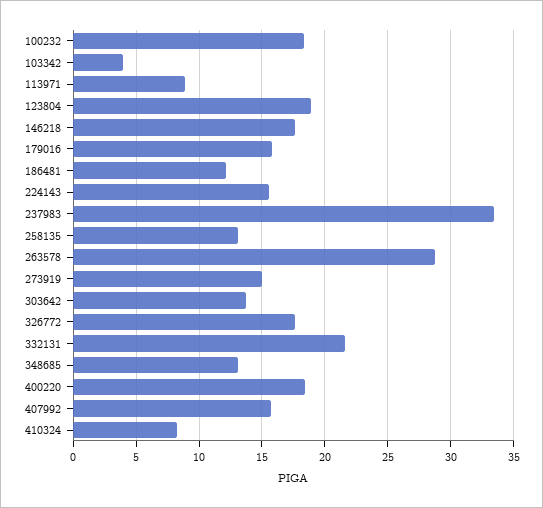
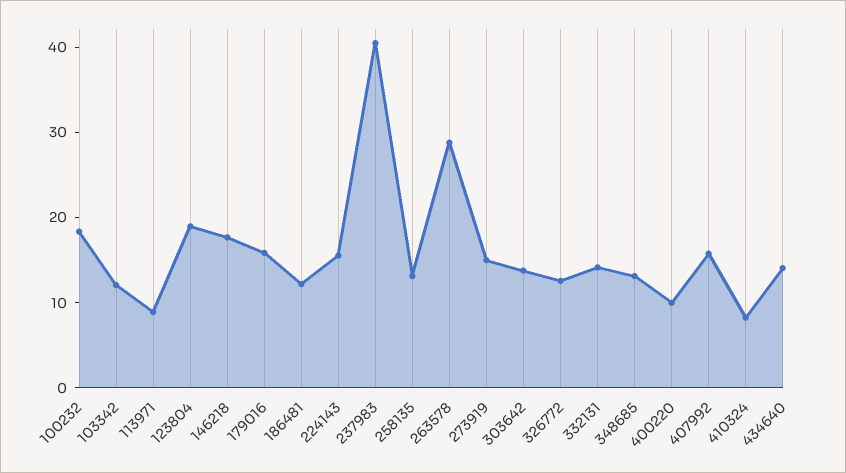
  {
    "100232": 18.5,
-   "103342": 4,
+   "103342": 12,
    "113971": 9,
    "123804": 19,
    "146218": 17.5,
    "179016": 16,
    "186481": 12,
    "224143": 15.5,
-   "237983": 33.5,
+   "237983": 40,
    "258135": 13,
    "263578": 29,
    "273919": 15,
    "303642": 14,
-   "326772": 17.5,
+   "326772": 12,
-   "332131": 21.5,
+   "332131": 14,
    "348685": 13,
-   "400220": 18.5,
+   "400220": 10,
    "407992": 15.5,
-   "410324": 8
+   "410324": 8,
+   "434640": 14
  }

